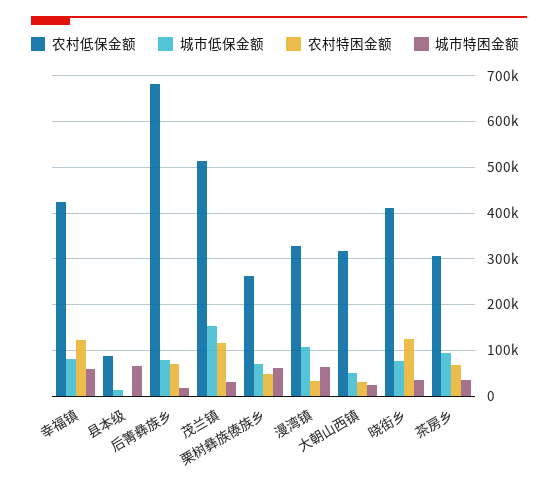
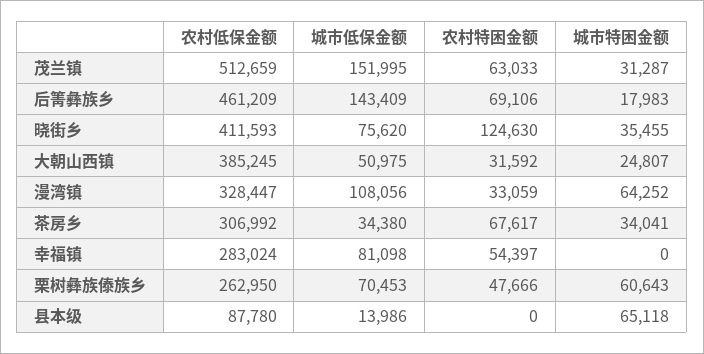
  {
    "农村低保金额": {
-     "幸福镇": 420000,
+     "幸福镇": 283024,
      "县本级": 87780,
-     "后箐彝族乡": 680000,
+     "后箐彝族乡": 461209,
      "茂兰镇": 512659,
      "栗树彝族傣族乡": 262950,
      "漫湾镇": 328447,
-     "大朝山西镇": 320000,
+     "大朝山西镇": 385245,
      "晓街乡": 411593,
      "茶房乡": 306992
    },
    "城市低保金额": {
      "幸福镇": 81098,
      "县本级": 13986,
-     "后箐彝族乡": 80000,
+     "后箐彝族乡": 143409,
      "茂兰镇": 151995,
      "栗树彝族傣族乡": 70453,
      "漫湾镇": 108056,
      "大朝山西镇": 50975,
      "晓街乡": 75620,
-     "茶房乡": 100000
+     "茶房乡": 34380
    },
    "农村特困金额": {
-     "幸福镇": 120000,
+     "幸福镇": 54397,
      "县本级": 0,
      "后箐彝族乡": 69106,
-     "茂兰镇": 120000,
+     "茂兰镇": 63033,
      "栗树彝族傣族乡": 47666,
      "漫湾镇": 33059,
      "大朝山西镇": 31592,
      "晓街乡": 124630,
      "茶房乡": 67617
    },
    "城市特困金额": {
-     "幸福镇": 60000,
+     "幸福镇": 0,
      "县本级": 65118,
      "后箐彝族乡": 17983,
      "茂兰镇": 31287,
      "栗树彝族傣族乡": 60643,
      "漫湾镇": 64252,
      "大朝山西镇": 24807,
      "晓街乡": 35455,
      "茶房乡": 34041
    }
  }

